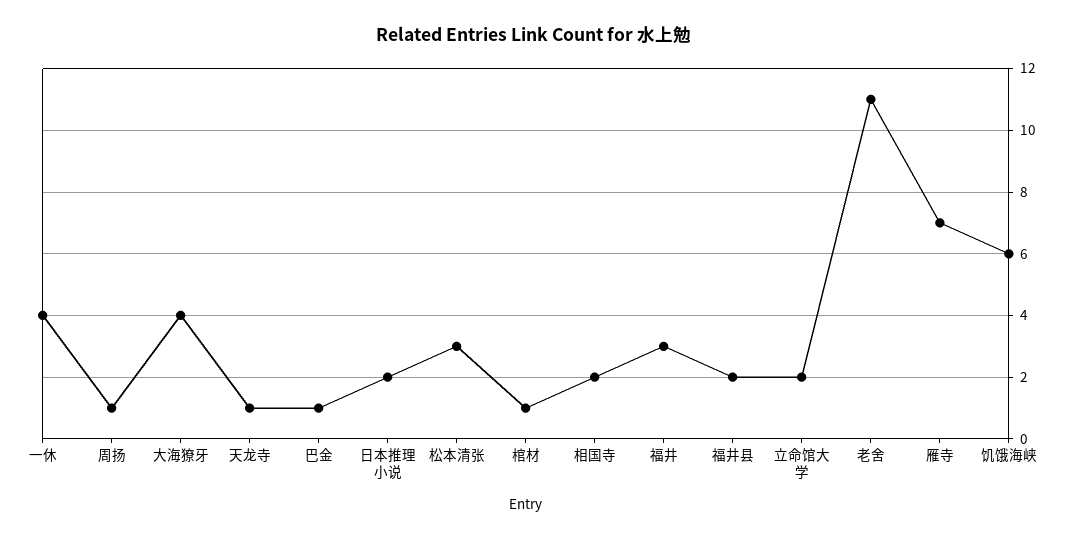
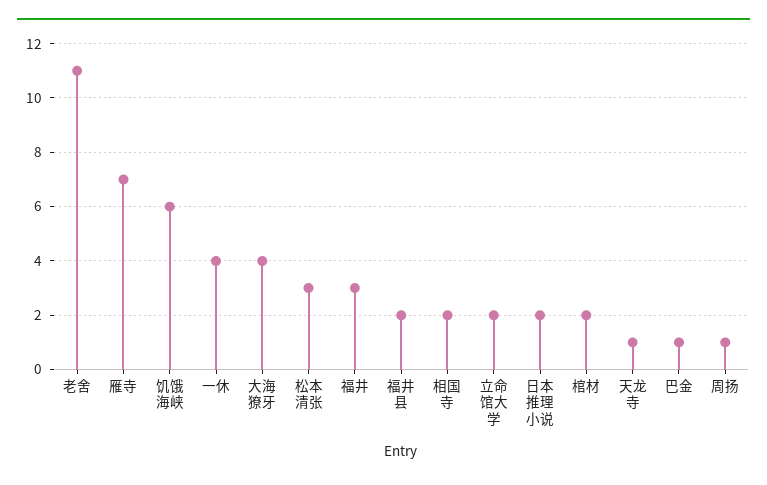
  {
    "一休": 4,
    "周扬": 1,
    "大海獠牙": 4,
    "天龙寺": 1,
    "巴金": 1,
    "日本推理小说": 2,
    "松本清张": 3,
-   "棺材": 1,
+   "棺材": 2,
    "相国寺": 2,
    "福井": 3,
    "福井县": 2,
    "立命馆大学": 2,
    "老舍": 11,
    "雁寺": 7,
    "饥饿海峡": 6
  }

